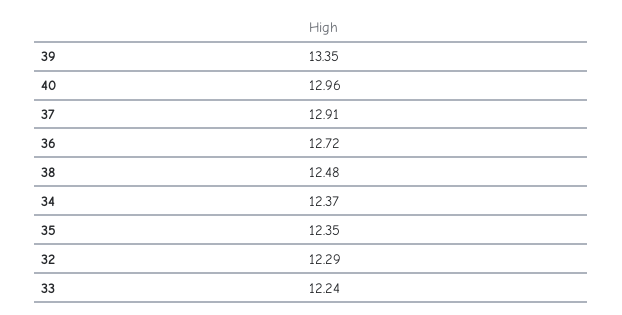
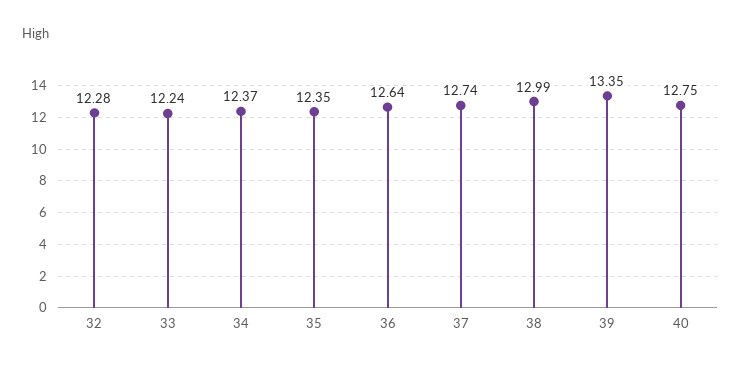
  {
    "39": 13.35,
-   "40": 12.96,
+   "40": 12.75,
-   "37": 12.91,
+   "37": 12.74,
-   "36": 12.72,
+   "36": 12.64,
-   "38": 12.48,
+   "38": 12.99,
    "34": 12.37,
    "35": 12.35,
-   "32": 12.29,
+   "32": 12.28,
    "33": 12.24
  }

